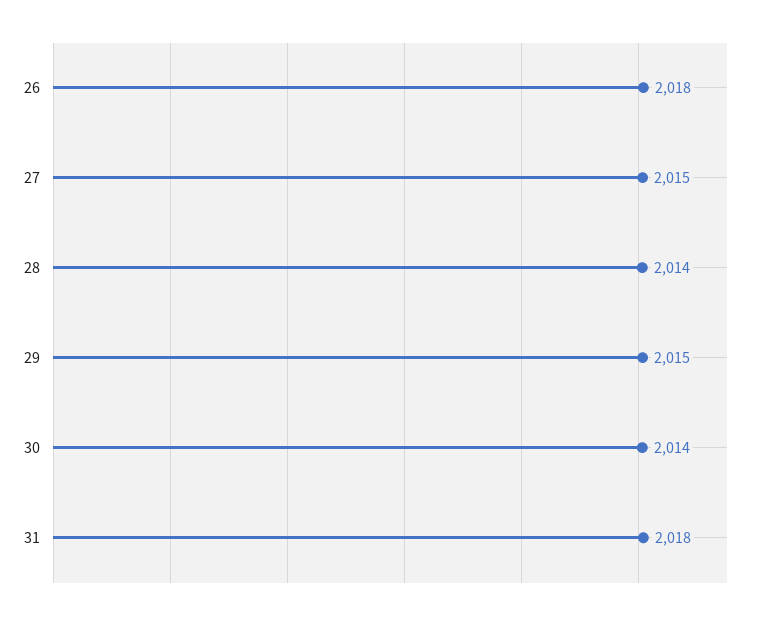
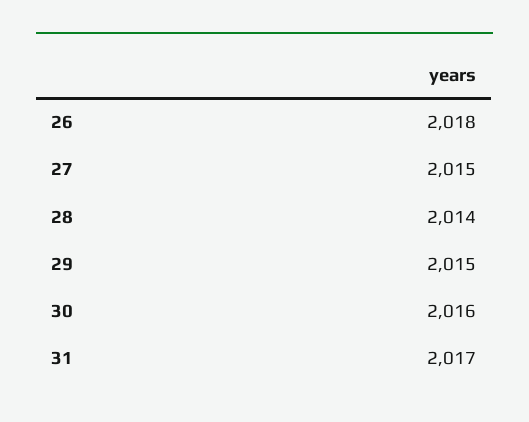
  {
    "26": 2018,
    "27": 2015,
    "28": 2014,
    "29": 2015,
-   "30": 2014,
+   "30": 2016,
-   "31": 2018
+   "31": 2017
  }

